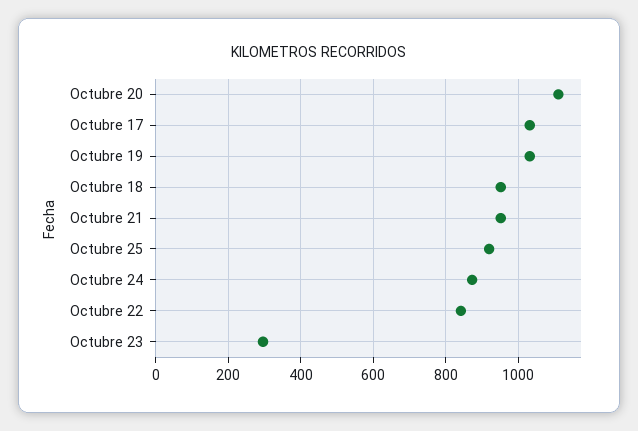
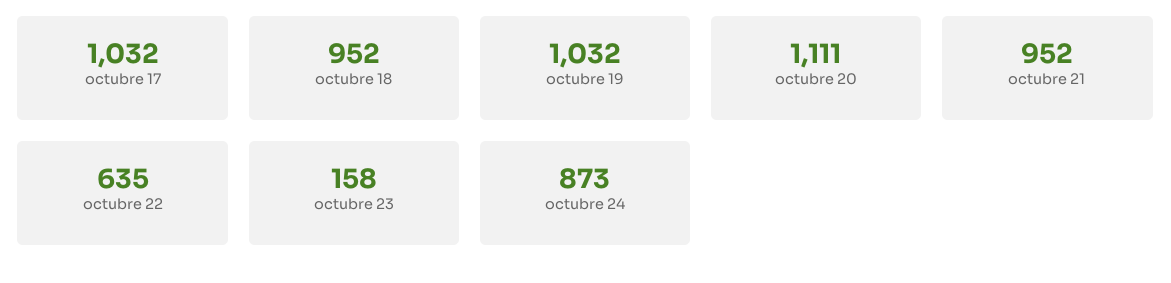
  {
    "Octubre 20": 1111,
    "Octubre 17": 1032,
    "Octubre 19": 1032,
    "Octubre 18": 952,
    "Octubre 21": 952,
-   "Octubre 25": 920,
    "Octubre 24": 873,
-   "Octubre 22": 840,
+   "Octubre 22": 635,
-   "Octubre 23": 300
+   "Octubre 23": 158
  }

